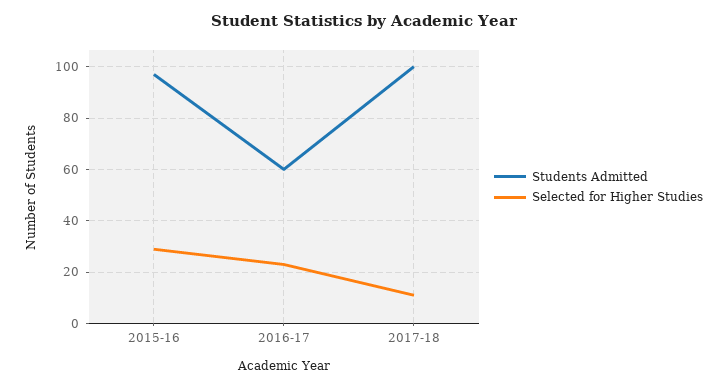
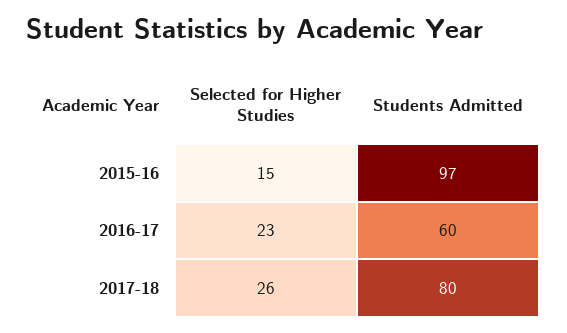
  {
    "Students Admitted": {
      "2015-16": 97,
      "2016-17": 60,
-     "2017-18": 100
+     "2017-18": 80
    },
    "Selected for Higher Studies": {
-     "2015-16": 30,
+     "2015-16": 15,
      "2016-17": 23,
-     "2017-18": 10
+     "2017-18": 26
    }
  }

